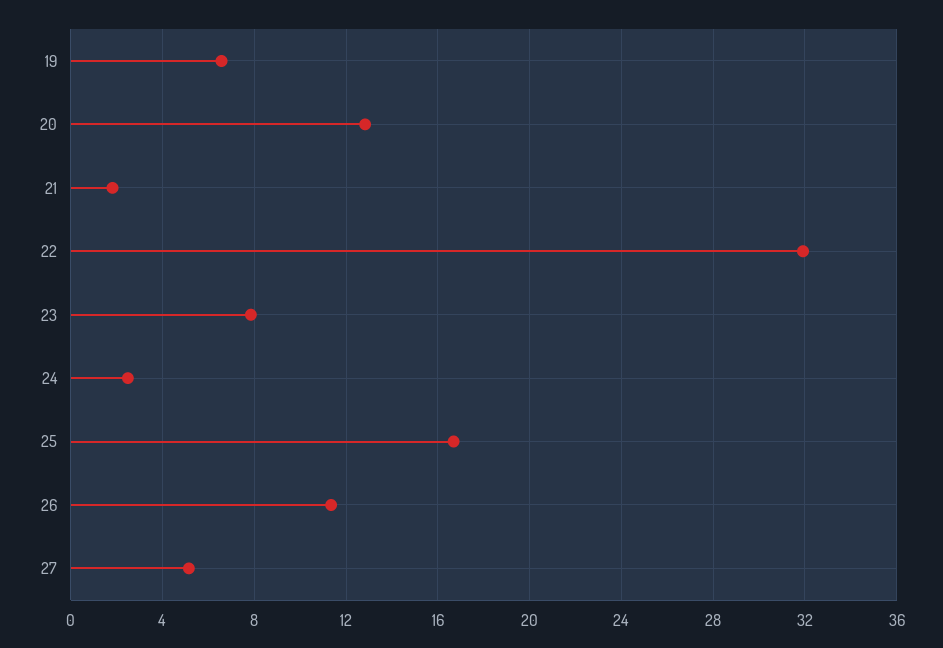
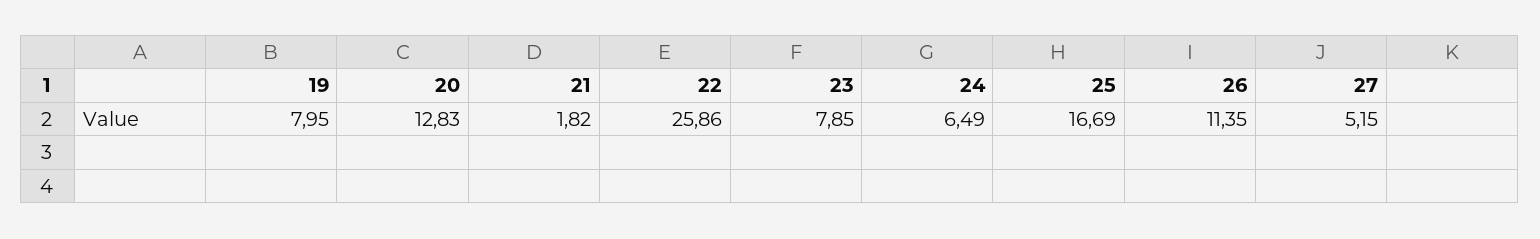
  {
-   "19": 6.5,
+   "19": 7.95,
    "20": 12.83,
    "21": 1.82,
-   "22": 32,
+   "22": 25.86,
    "23": 7.85,
-   "24": 2.5,
+   "24": 6.49,
    "25": 16.69,
    "26": 11.35,
    "27": 5.15
  }

